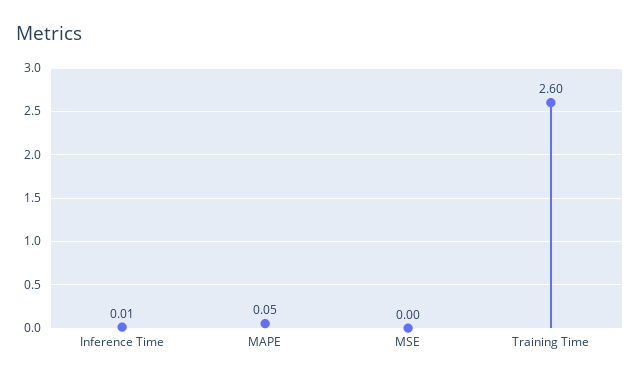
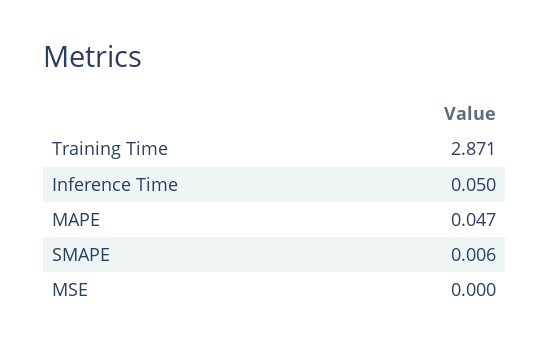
  {
-   "Inference Time": 0.01,
+   "Inference Time": 0.05,
    "MAPE": 0.047,
    "MSE": 0,
-   "Training Time": 2.6
+   "Training Time": 2.871,
+   "SMAPE": 0.006
  }

